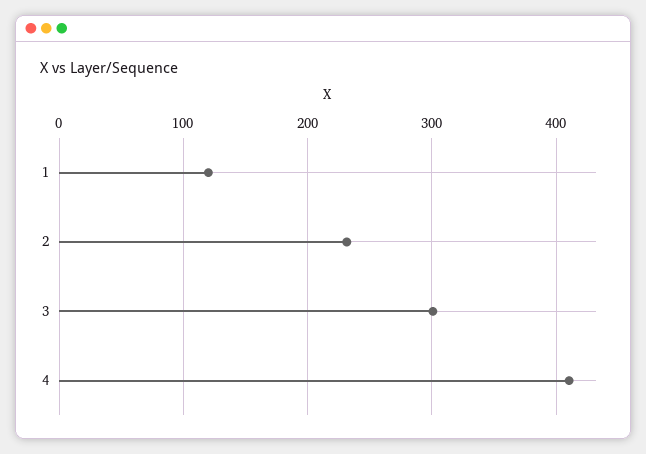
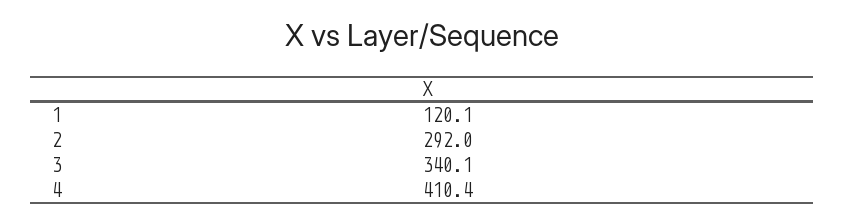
  {
    "1": 120.1,
-   "2": 230,
+   "2": 292,
-   "3": 300,
+   "3": 340.1,
    "4": 410.4
  }

